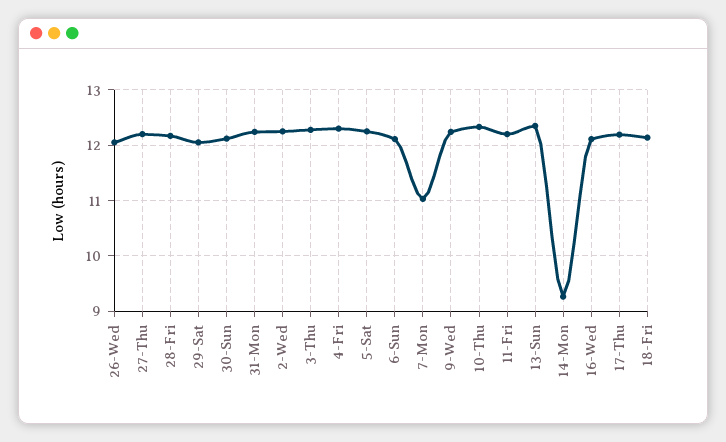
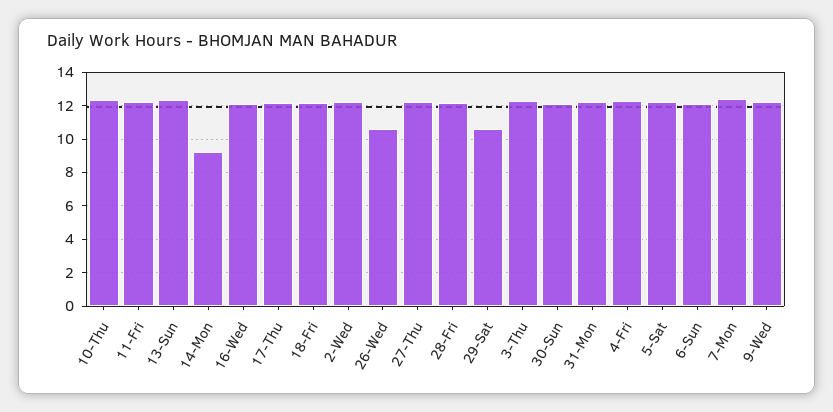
  {
-   "26-Wed": 12,
+   "26-Wed": 10.5,
    "27-Thu": 12.2,
    "28-Fri": 12.2,
-   "29-Sat": 12,
+   "29-Sat": 10.5,
    "30-Sun": 12.2,
    "31-Mon": 12.2,
    "2-Wed": 12.2,
    "3-Thu": 12.2,
    "4-Fri": 12.4,
    "5-Sat": 12.2,
    "6-Sun": 12.2,
-   "7-Mon": 11,
+   "7-Mon": 12.5,
    "9-Wed": 12.2,
    "10-Thu": 12.4,
    "11-Fri": 12.2,
    "13-Sun": 12.4,
    "14-Mon": 9.2,
    "16-Wed": 12.2,
    "17-Thu": 12.2,
    "18-Fri": 12.2
  }

